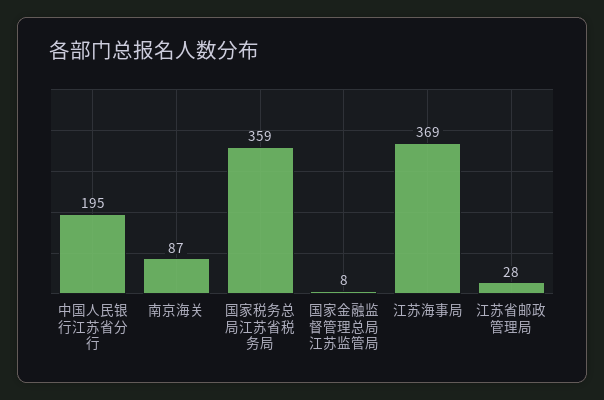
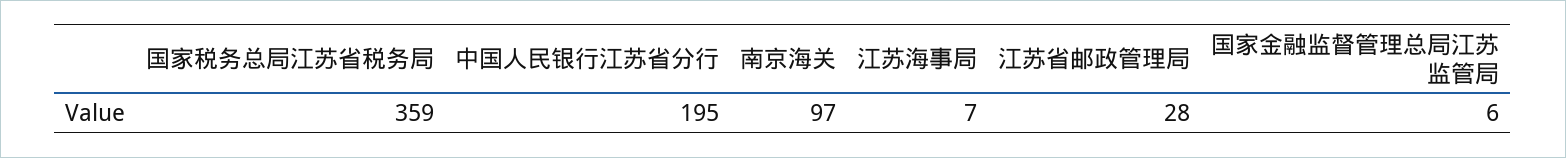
  {
    "中国人民银行江苏省分行": 195,
-   "南京海关": 87,
+   "南京海关": 97,
    "国家税务总局江苏省税务局": 359,
-   "国家金融监督管理总局江苏监管局": 8,
+   "国家金融监督管理总局江苏监管局": 6,
-   "江苏海事局": 369,
+   "江苏海事局": 7,
    "江苏省邮政管理局": 28
  }

